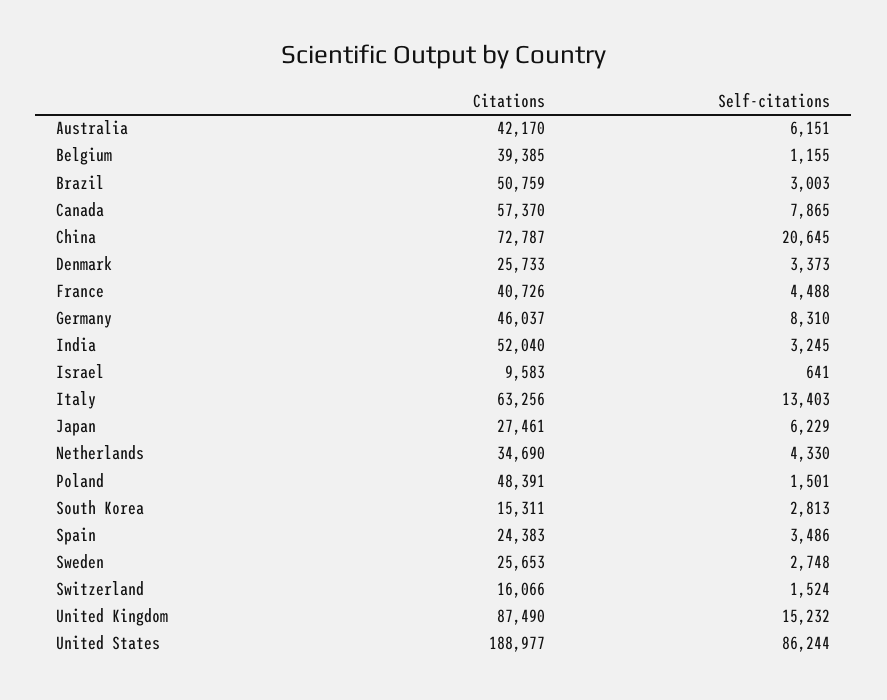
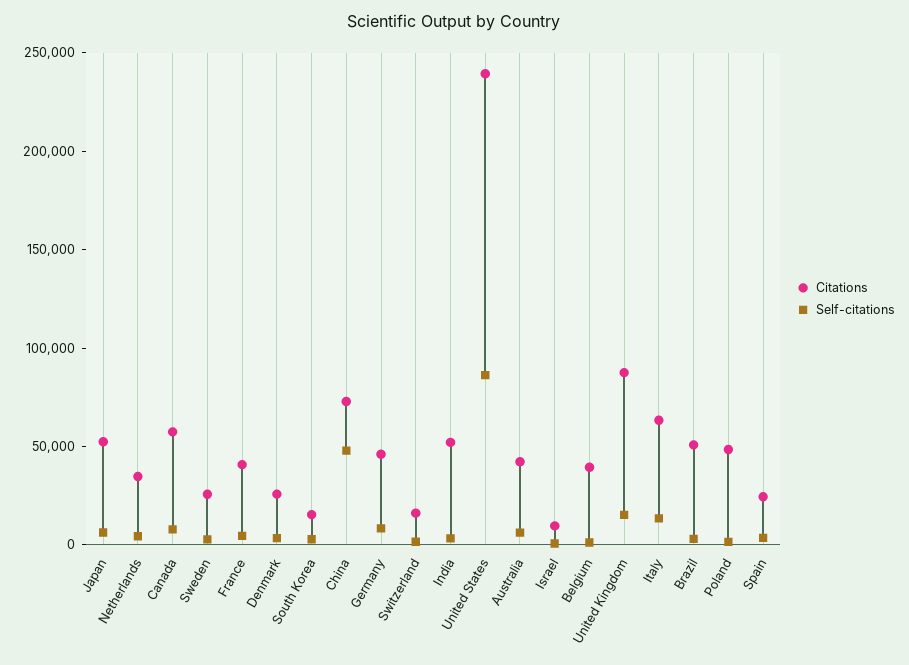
  {
    "Citations": {
      "Australia": 42170,
      "Belgium": 39385,
      "Brazil": 50759,
      "Canada": 57370,
      "China": 72787,
      "Denmark": 25733,
      "France": 40726,
      "Germany": 46037,
      "India": 52040,
      "Israel": 9583,
      "Italy": 63256,
-     "Japan": 27461,
+     "Japan": 50000,
      "Netherlands": 34690,
      "Poland": 48391,
      "South Korea": 15311,
      "Spain": 24383,
      "Sweden": 25653,
      "Switzerland": 16066,
      "United Kingdom": 87490,
-     "United States": 188977
+     "United States": 240000
    },
    "Self-citations": {
      "Australia": 6151,
      "Belgium": 1155,
      "Brazil": 3003,
      "Canada": 7865,
-     "China": 20645,
+     "China": 50000,
      "Denmark": 3373,
      "France": 4488,
      "Germany": 8310,
      "India": 3245,
      "Israel": 641,
      "Italy": 13403,
      "Japan": 6229,
      "Netherlands": 4330,
      "Poland": 1501,
      "South Korea": 2813,
      "Spain": 3486,
      "Sweden": 2748,
      "Switzerland": 1524,
      "United Kingdom": 15232,
      "United States": 86244
    }
  }

